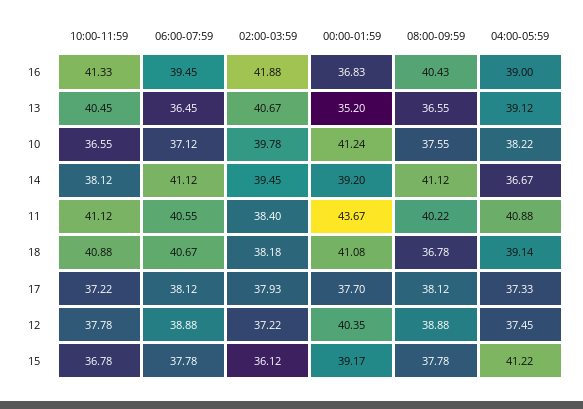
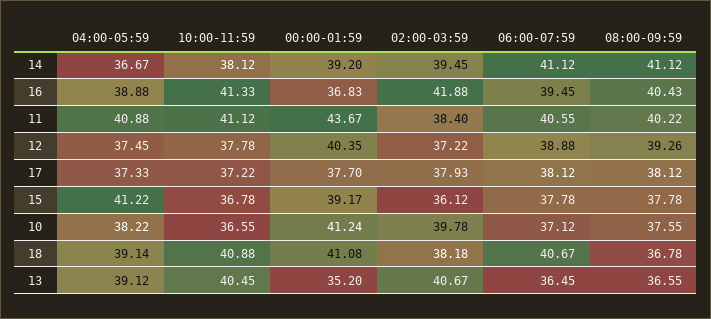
  {
    "10:00-11:59": {
      "16": 41.33,
      "13": 40.45,
      "10": 36.55,
      "14": 38.12,
      "11": 41.12,
      "18": 40.88,
      "17": 37.22,
      "12": 37.78,
      "15": 36.78
    },
    "06:00-07:59": {
      "16": 39.45,
      "13": 36.45,
      "10": 37.12,
      "14": 41.12,
      "11": 40.55,
      "18": 40.67,
      "17": 38.12,
      "12": 38.88,
      "15": 37.78
    },
    "02:00-03:59": {
      "16": 41.88,
      "13": 40.67,
      "10": 39.78,
      "14": 39.45,
      "11": 38.4,
      "18": 38.18,
      "17": 37.93,
      "12": 37.22,
      "15": 36.12
    },
    "00:00-01:59": {
      "16": 36.83,
      "13": 35.2,
      "10": 41.24,
      "14": 39.2,
      "11": 43.67,
      "18": 41.08,
      "17": 37.7,
      "12": 40.35,
      "15": 39.17
    },
    "08:00-09:59": {
      "16": 40.43,
      "13": 36.55,
      "10": 37.55,
      "14": 41.12,
      "11": 40.22,
      "18": 36.78,
      "17": 38.12,
-     "12": 38.88,
+     "12": 39.26,
      "15": 37.78
    },
    "04:00-05:59": {
-     "16": 39,
+     "16": 38.88,
      "13": 39.12,
      "10": 38.22,
      "14": 36.67,
      "11": 40.88,
      "18": 39.14,
      "17": 37.33,
      "12": 37.45,
      "15": 41.22
    }
  }

